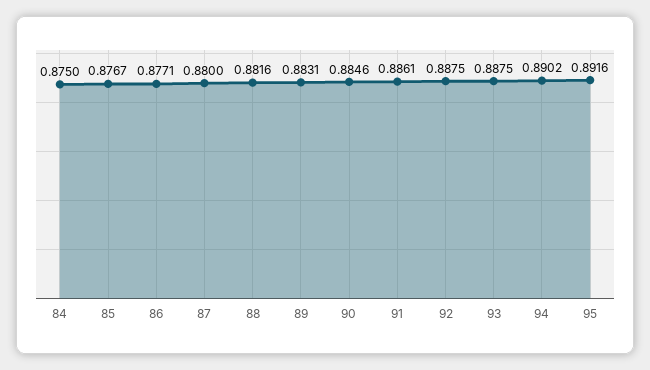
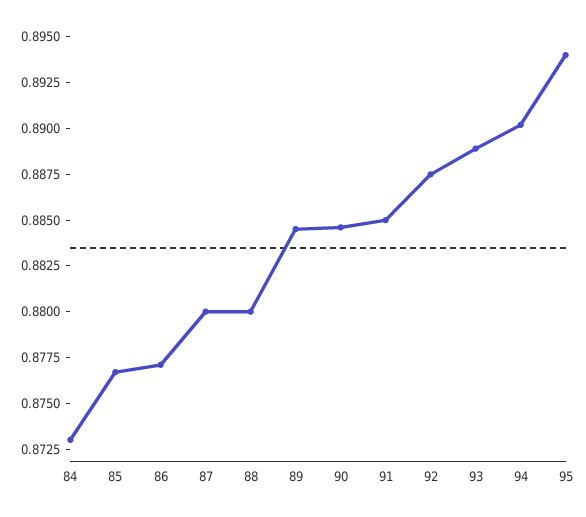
  {
-   "84": 0.875,
+   "84": 0.873,
    "85": 0.8767,
    "86": 0.8771,
    "87": 0.88,
-   "88": 0.8816,
+   "88": 0.88,
-   "89": 0.8831,
+   "89": 0.8845,
    "90": 0.8846,
-   "91": 0.8861,
+   "91": 0.885,
    "92": 0.8875,
-   "93": 0.8875,
+   "93": 0.889,
    "94": 0.8902,
-   "95": 0.8916
+   "95": 0.894
  }

